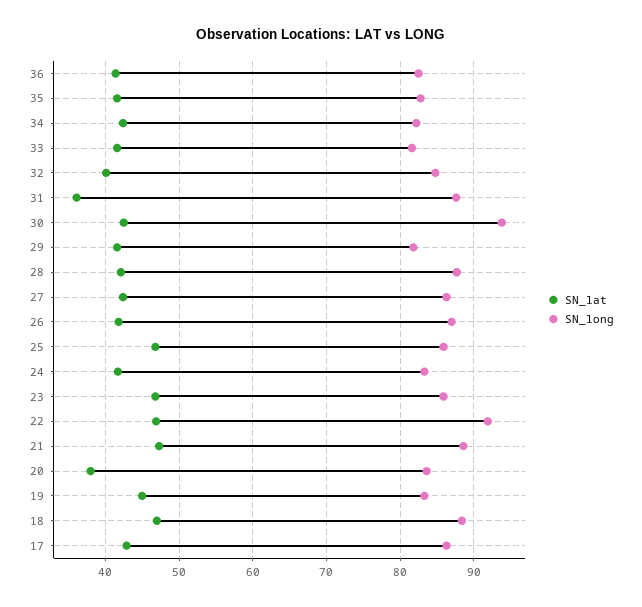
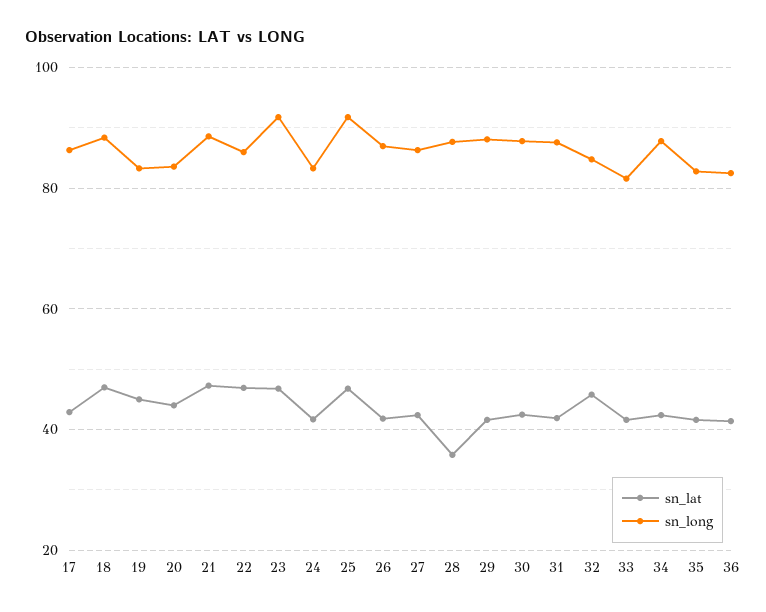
  {
    "SN_lat": {
      "36": 41,
      "35": 42,
      "34": 42,
      "33": 42,
-     "32": 40,
+     "32": 46,
-     "31": 36,
+     "31": 42,
      "30": 43,
      "29": 42,
-     "28": 42,
+     "28": 36,
      "27": 42,
      "26": 42,
      "25": 47,
      "24": 42,
      "23": 47,
      "22": 47,
      "21": 47,
-     "20": 38,
+     "20": 44,
      "19": 45,
      "18": 47,
      "17": 43
    },
    "SN_long": {
      "36": 83,
      "35": 83,
-     "34": 82,
+     "34": 88,
      "33": 82,
      "32": 85,
      "31": 88,
-     "30": 94,
+     "30": 88,
-     "29": 82,
+     "29": 88,
      "28": 88,
      "27": 86,
      "26": 87,
-     "25": 86,
+     "25": 92,
      "24": 83,
-     "23": 86,
+     "23": 92,
-     "22": 92,
+     "22": 86,
      "21": 89,
      "20": 84,
      "19": 83,
      "18": 88,
      "17": 86
    }
  }

